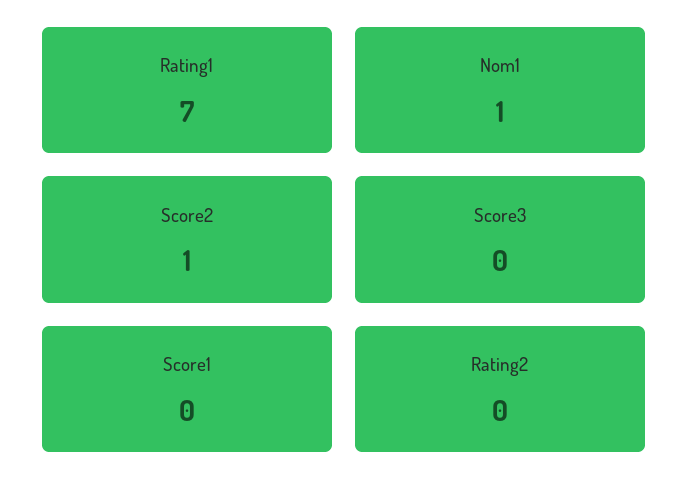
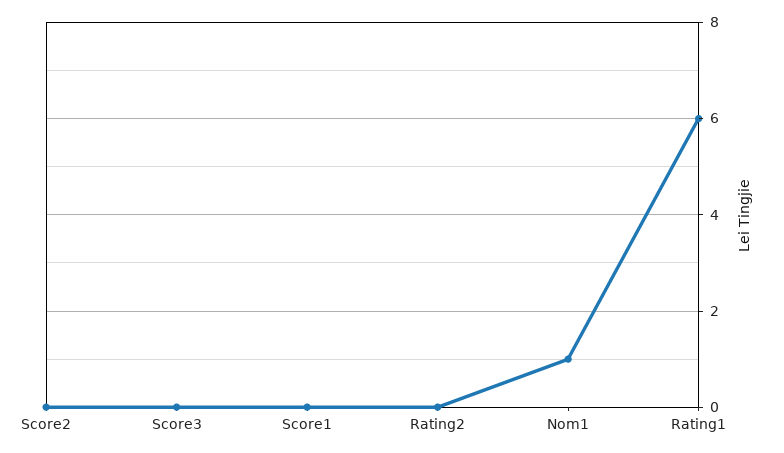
  {
-   "Rating1": 7,
+   "Rating1": 6,
    "Nom1": 1,
-   "Score2": 1,
+   "Score2": 0,
    "Score3": 0,
    "Score1": 0,
    "Rating2": 0
  }

